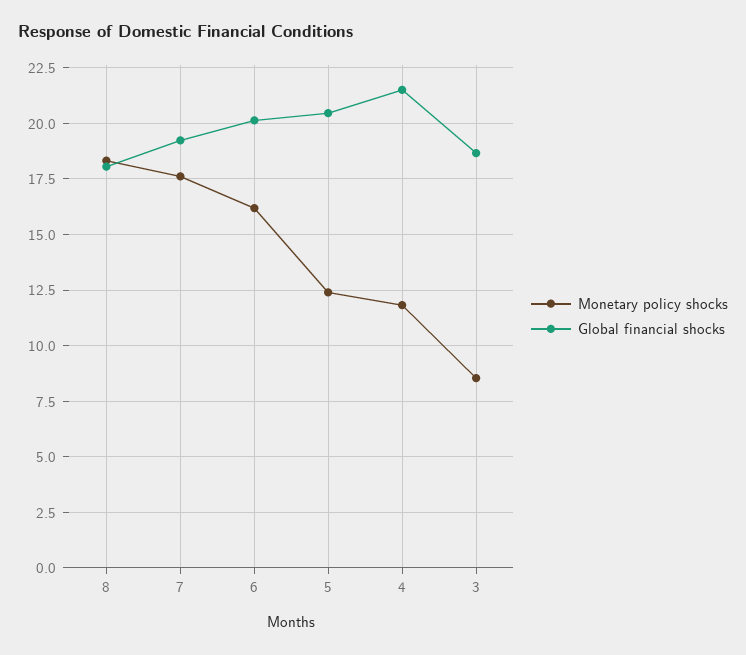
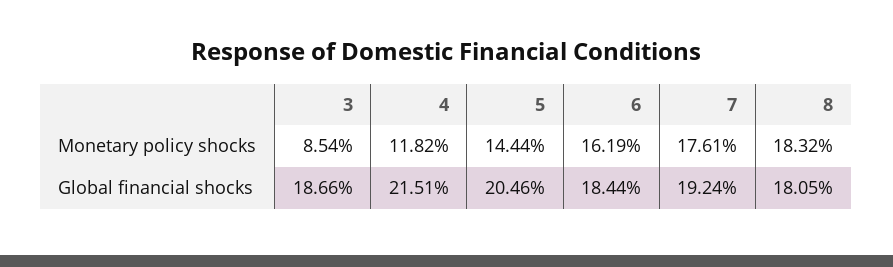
  {
    "Monetary policy shocks": {
      "8": 18.32,
      "7": 17.61,
      "6": 16.19,
-     "5": 12.5,
+     "5": 14.44,
      "4": 11.82,
      "3": 8.54
    },
    "Global financial shocks": {
      "8": 18.05,
      "7": 19.24,
-     "6": 20,
+     "6": 18.44,
      "5": 20.46,
      "4": 21.51,
      "3": 18.66
    }
  }

